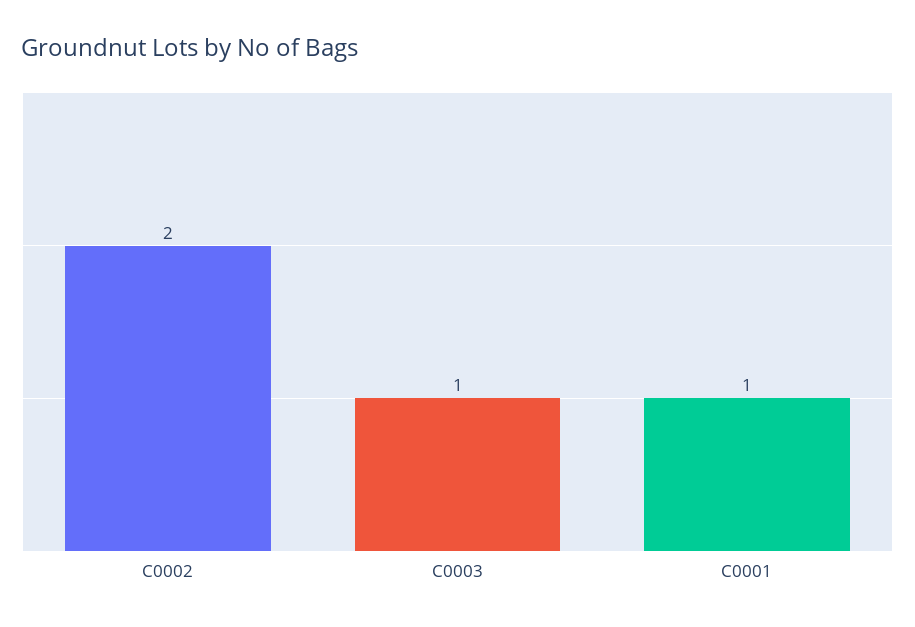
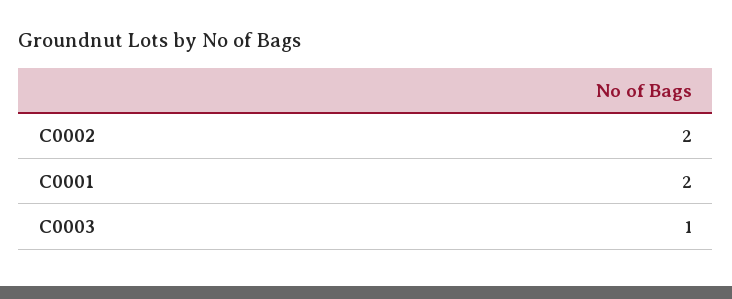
  {
    "C0002": 2,
    "C0003": 1,
-   "C0001": 1
+   "C0001": 2
  }

